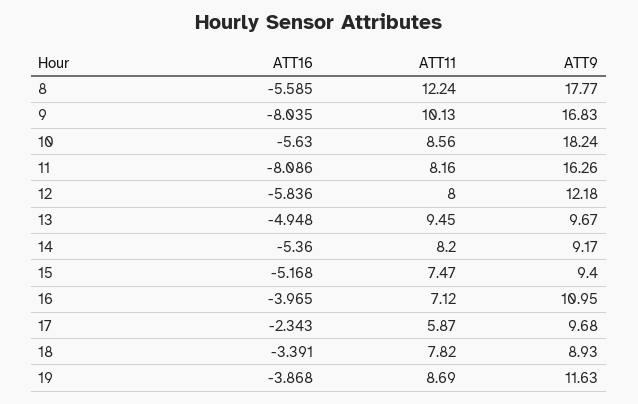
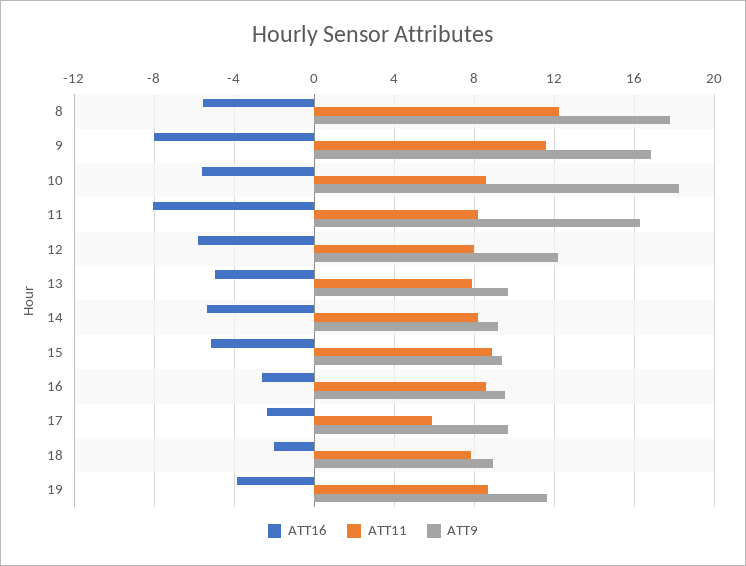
  {
    "ATT16": {
      "8": -5.585,
      "9": -8.035,
      "10": -5.63,
      "11": -8.086,
      "12": -5.836,
      "13": -4.948,
      "14": -5.36,
      "15": -5.168,
-     "16": -3.965,
+     "16": -2.5,
      "17": -2.343,
-     "18": -3.391,
+     "18": -2,
      "19": -3.868
    },
    "ATT11": {
      "8": 12.24,
-     "9": 10.13,
+     "9": 11.5,
      "10": 8.56,
      "11": 8.16,
      "12": 8,
-     "13": 9.45,
+     "13": 8,
      "14": 8.2,
-     "15": 7.47,
+     "15": 9,
-     "16": 7.12,
+     "16": 8.5,
      "17": 5.87,
      "18": 7.82,
      "19": 8.69
    },
    "ATT9": {
      "8": 17.77,
      "9": 16.83,
      "10": 18.24,
      "11": 16.26,
      "12": 12.18,
      "13": 9.67,
      "14": 9.17,
      "15": 9.4,
-     "16": 10.95,
+     "16": 9.5,
      "17": 9.68,
      "18": 8.93,
      "19": 11.63
    }
  }

